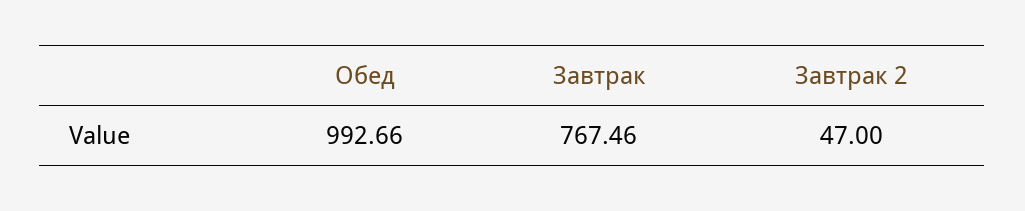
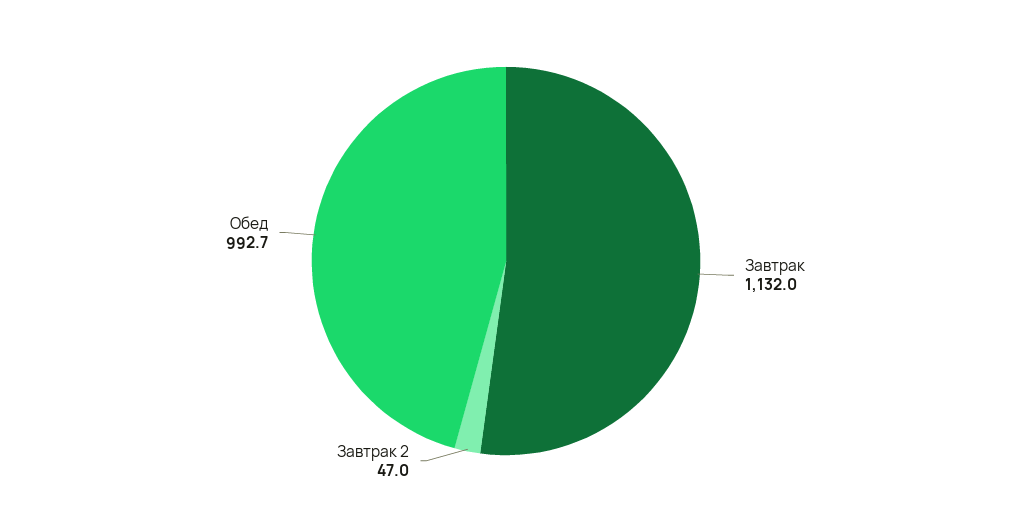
  {
    "Обед": 992.66,
-   "Завтрак": 767.46,
+   "Завтрак": 1132,
    "Завтрак 2": 47
  }

